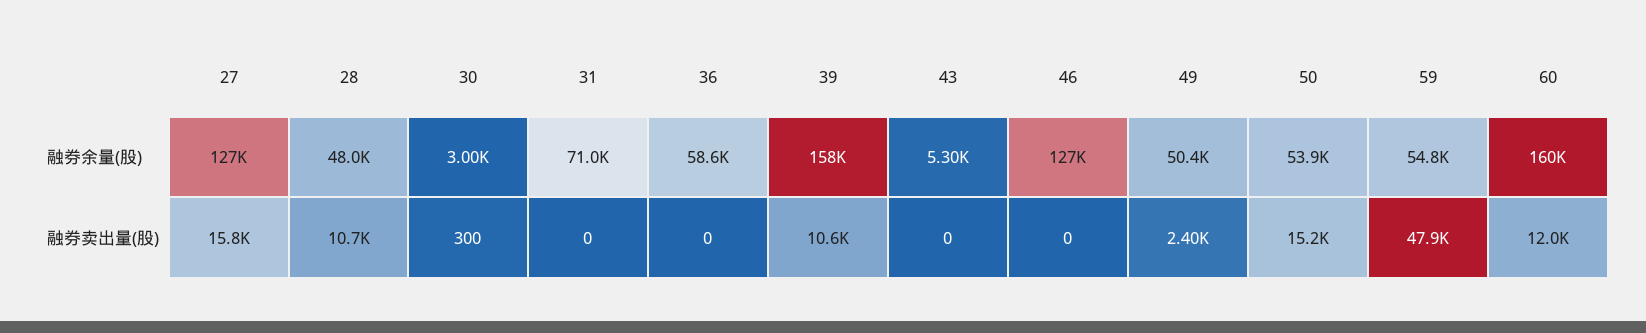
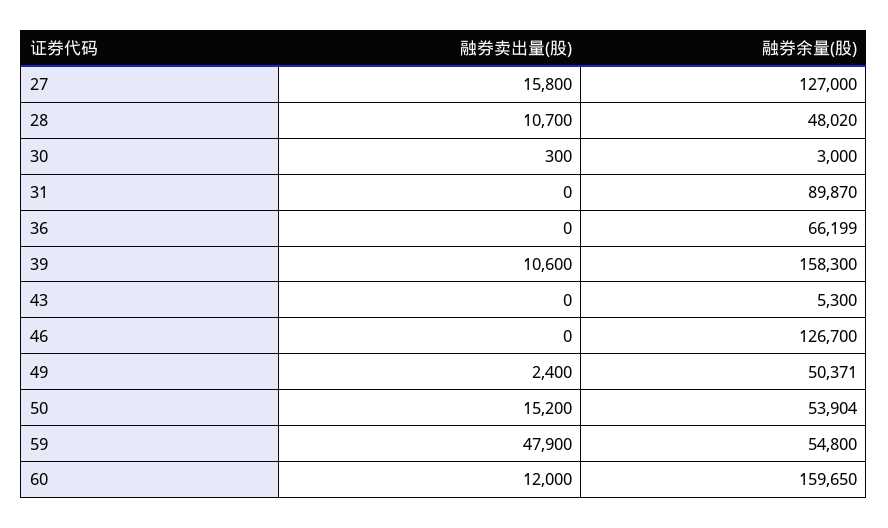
  {
    "27": {
      "融券余量(股)": 127000,
      "融券卖出量(股)": 15800
    },
    "28": {
      "融券余量(股)": 48020,
      "融券卖出量(股)": 10700
    },
    "30": {
      "融券余量(股)": 3000,
      "融券卖出量(股)": 300
    },
    "31": {
-     "融券余量(股)": 71000,
+     "融券余量(股)": 89870,
      "融券卖出量(股)": 0
    },
    "36": {
-     "融券余量(股)": 58600,
+     "融券余量(股)": 66199,
      "融券卖出量(股)": 0
    },
    "39": {
      "融券余量(股)": 158300,
      "融券卖出量(股)": 10600
    },
    "43": {
      "融券余量(股)": 5300,
      "融券卖出量(股)": 0
    },
    "46": {
      "融券余量(股)": 126700,
      "融券卖出量(股)": 0
    },
    "49": {
      "融券余量(股)": 50371,
      "融券卖出量(股)": 2400
    },
    "50": {
      "融券余量(股)": 53904,
      "融券卖出量(股)": 15200
    },
    "59": {
      "融券余量(股)": 54800,
      "融券卖出量(股)": 47900
    },
    "60": {
      "融券余量(股)": 159650,
      "融券卖出量(股)": 12000
    }
  }

